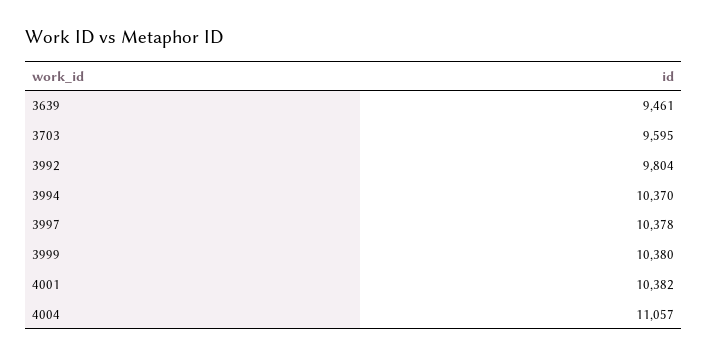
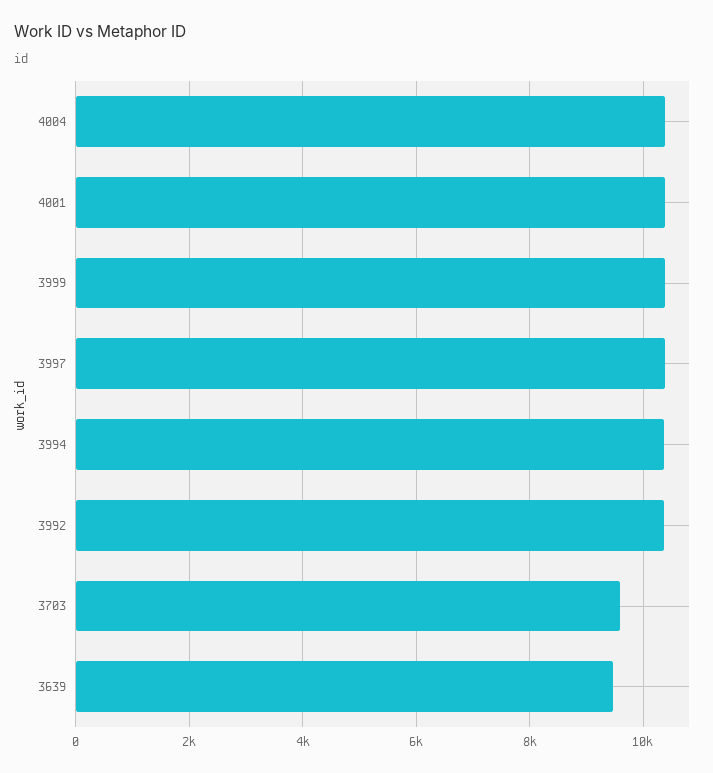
  {
    "3639": 9461,
    "3703": 9595,
-   "3992": 9804,
+   "3992": 10400,
    "3994": 10370,
    "3997": 10378,
    "3999": 10380,
    "4001": 10382,
-   "4004": 11057
+   "4004": 10400
  }

